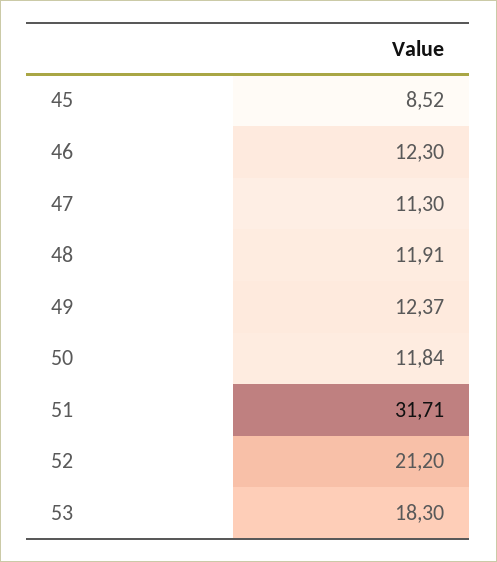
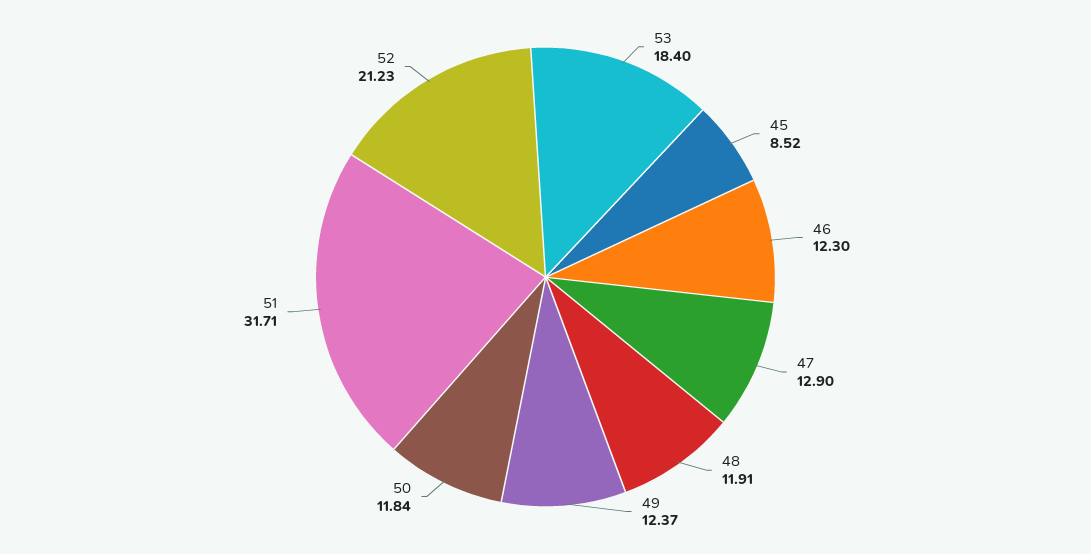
  {
    "45": 8.52,
    "46": 12.3,
-   "47": 11.3,
+   "47": 12.9,
    "48": 11.91,
    "49": 12.37,
    "50": 11.84,
    "51": 31.71,
-   "52": 21.2,
+   "52": 21.23,
-   "53": 18.3
+   "53": 18.4
  }

